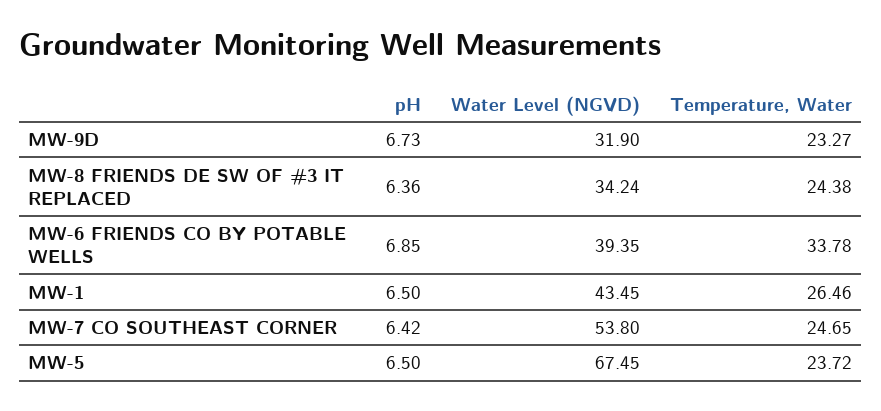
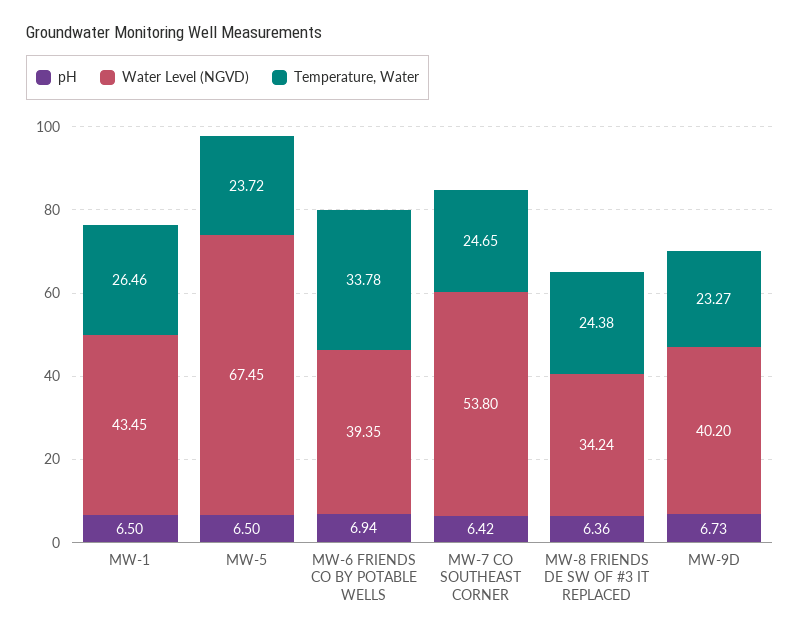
  {
    "pH": {
      "MW-9D": 6.73,
      "MW-8 FRIENDS DE SW OF #3 IT REPLACED": 6.36,
-     "MW-6 FRIENDS CO BY POTABLE WELLS": 6.85,
+     "MW-6 FRIENDS CO BY POTABLE WELLS": 6.94,
      "MW-1": 6.5,
      "MW-7 CO SOUTHEAST CORNER": 6.42,
      "MW-5": 6.5
    },
    "Water Level (NGVD)": {
-     "MW-9D": 31.9,
+     "MW-9D": 40.2,
      "MW-8 FRIENDS DE SW OF #3 IT REPLACED": 34.24,
      "MW-6 FRIENDS CO BY POTABLE WELLS": 39.35,
      "MW-1": 43.45,
      "MW-7 CO SOUTHEAST CORNER": 53.8,
      "MW-5": 67.45
    },
    "Temperature, Water": {
      "MW-9D": 23.27,
      "MW-8 FRIENDS DE SW OF #3 IT REPLACED": 24.38,
      "MW-6 FRIENDS CO BY POTABLE WELLS": 33.78,
      "MW-1": 26.46,
      "MW-7 CO SOUTHEAST CORNER": 24.65,
      "MW-5": 23.72
    }
  }

